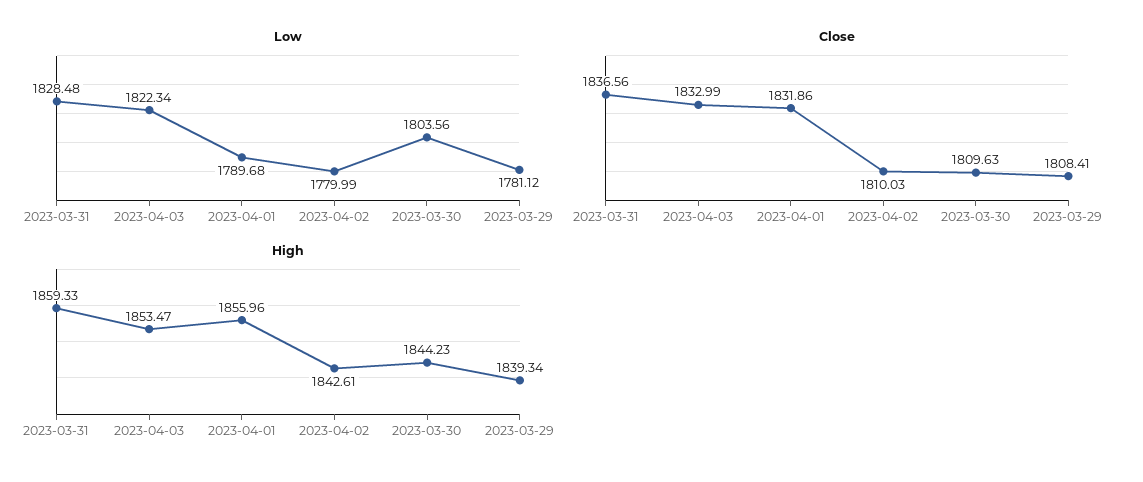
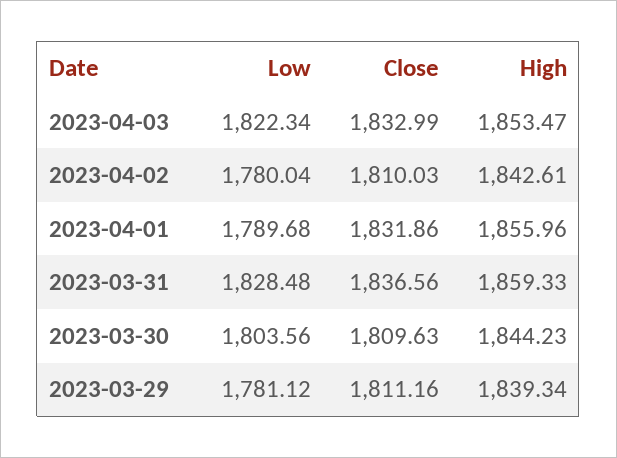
  {
    "Low": {
      "2023-03-31": 1828.48,
      "2023-04-03": 1822.34,
      "2023-04-01": 1789.68,
-     "2023-04-02": 1779.99,
+     "2023-04-02": 1780.04,
      "2023-03-30": 1803.56,
      "2023-03-29": 1781.12
    },
    "Close": {
      "2023-03-31": 1836.56,
      "2023-04-03": 1832.99,
      "2023-04-01": 1831.86,
      "2023-04-02": 1810.03,
      "2023-03-30": 1809.63,
-     "2023-03-29": 1808.41
+     "2023-03-29": 1811.16
    },
    "High": {
      "2023-03-31": 1859.33,
      "2023-04-03": 1853.47,
      "2023-04-01": 1855.96,
      "2023-04-02": 1842.61,
      "2023-03-30": 1844.23,
      "2023-03-29": 1839.34
    }
  }

